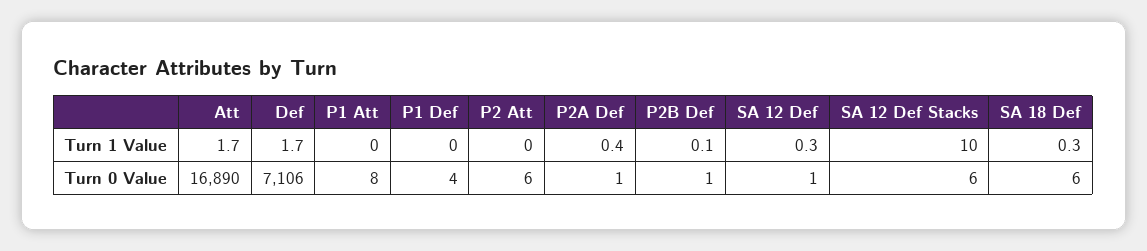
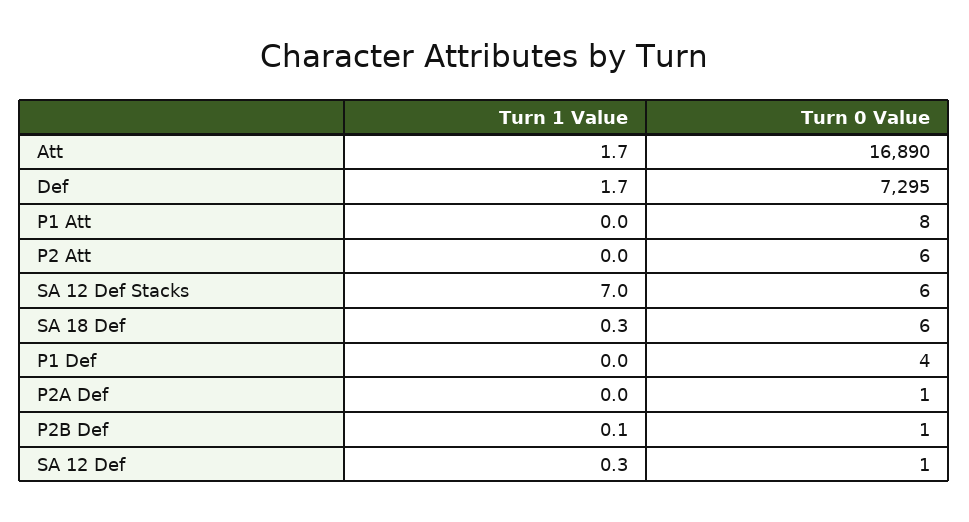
  {
    "Att": {
      "Turn 1 Value": 1.7,
      "Turn 0 Value": 16890
    },
    "Def": {
      "Turn 1 Value": 1.7,
-     "Turn 0 Value": 7106
+     "Turn 0 Value": 7295
    },
    "P1 Att": {
      "Turn 1 Value": 0,
      "Turn 0 Value": 8
    },
    "P1 Def": {
      "Turn 1 Value": 0,
      "Turn 0 Value": 4
    },
    "P2 Att": {
      "Turn 1 Value": 0,
      "Turn 0 Value": 6
    },
    "P2A Def": {
-     "Turn 1 Value": 0.4,
+     "Turn 1 Value": 0,
      "Turn 0 Value": 1
    },
    "P2B Def": {
      "Turn 1 Value": 0.1,
      "Turn 0 Value": 1
    },
    "SA 12 Def": {
      "Turn 1 Value": 0.3,
      "Turn 0 Value": 1
    },
    "SA 12 Def Stacks": {
-     "Turn 1 Value": 10,
+     "Turn 1 Value": 7,
      "Turn 0 Value": 6
    },
    "SA 18 Def": {
      "Turn 1 Value": 0.3,
      "Turn 0 Value": 6
    }
  }

